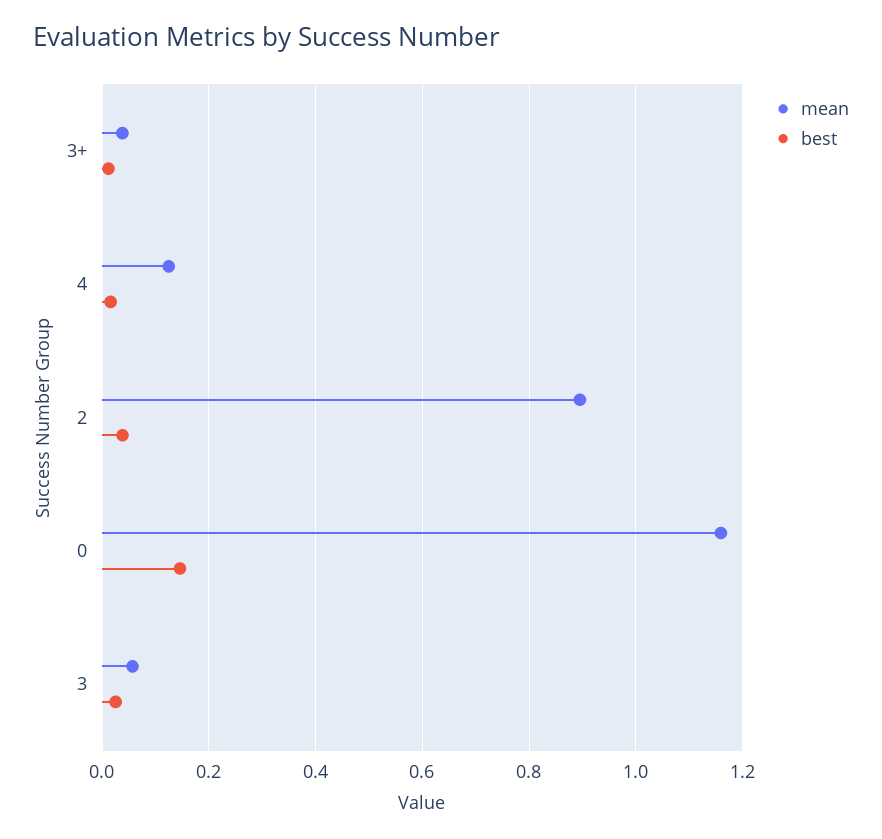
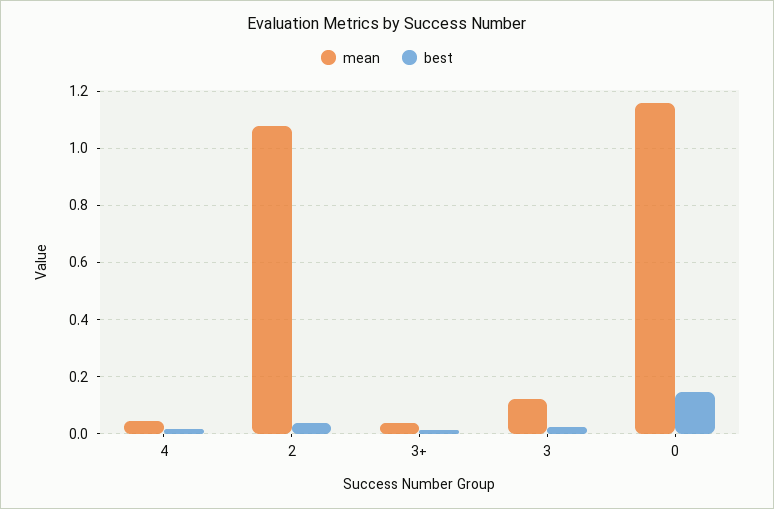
  {
    "mean": {
      "3+": 0.04,
-     "4": 0.12,
+     "4": 0.05,
-     "2": 0.9,
+     "2": 1.075,
      "0": 1.16,
-     "3": 0.06
+     "3": 0.125
    },
    "best": {
      "3+": 0.02,
      "4": 0.02,
      "2": 0.04,
      "0": 0.14,
      "3": 0.02
    }
  }

